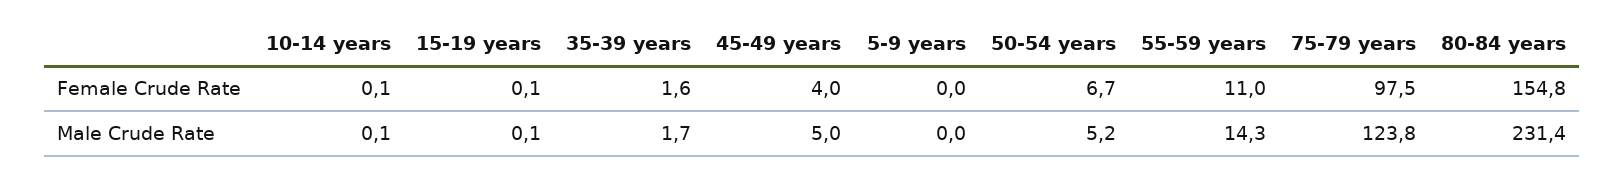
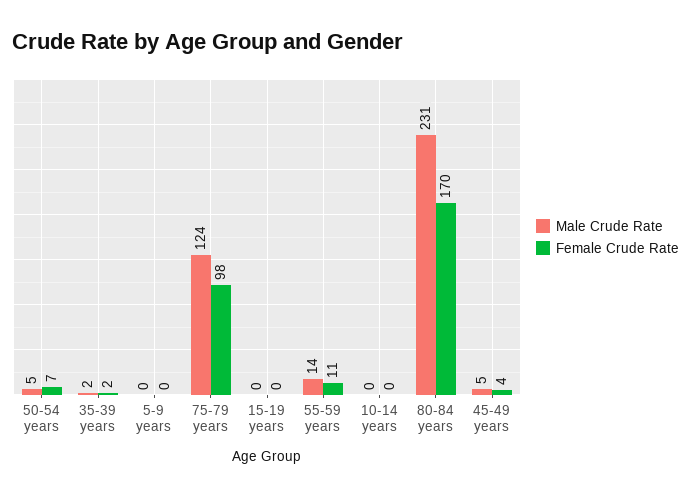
  {
    "Female Crude Rate": {
      "10-14 years": 0.1,
      "15-19 years": 0.1,
      "35-39 years": 1.6,
      "45-49 years": 4,
      "5-9 years": 0,
      "50-54 years": 6.7,
      "55-59 years": 11,
      "75-79 years": 97.5,
-     "80-84 years": 154.8
+     "80-84 years": 170
    },
    "Male Crude Rate": {
      "10-14 years": 0.1,
      "15-19 years": 0.1,
      "35-39 years": 1.7,
      "45-49 years": 5,
      "5-9 years": 0,
      "50-54 years": 5.2,
      "55-59 years": 14.3,
      "75-79 years": 123.8,
      "80-84 years": 231.4
    }
  }

